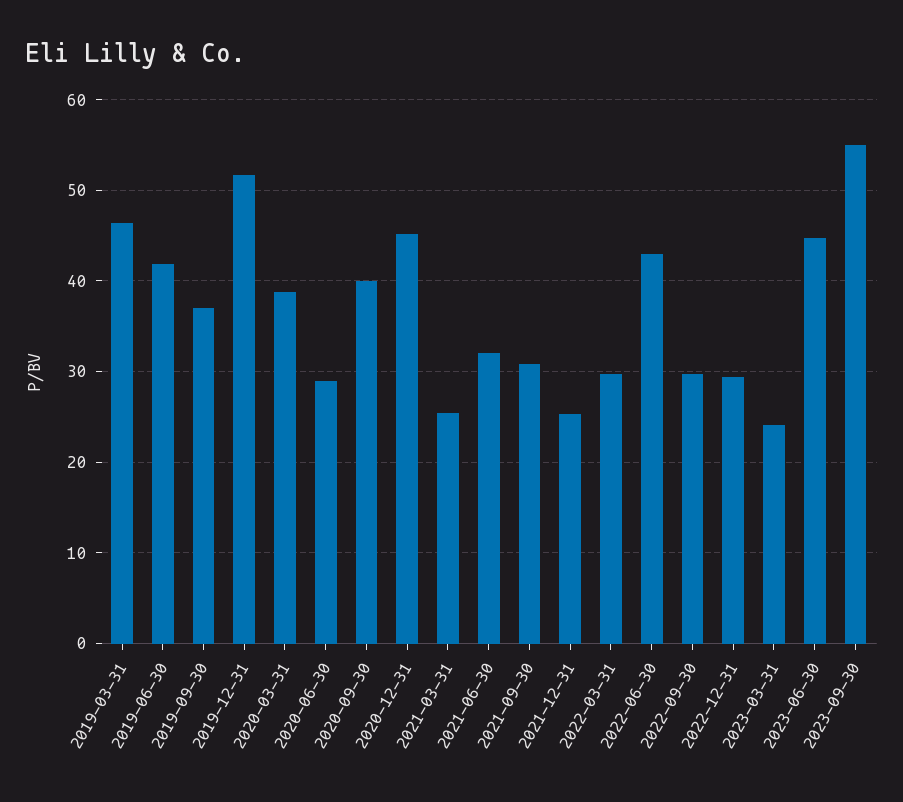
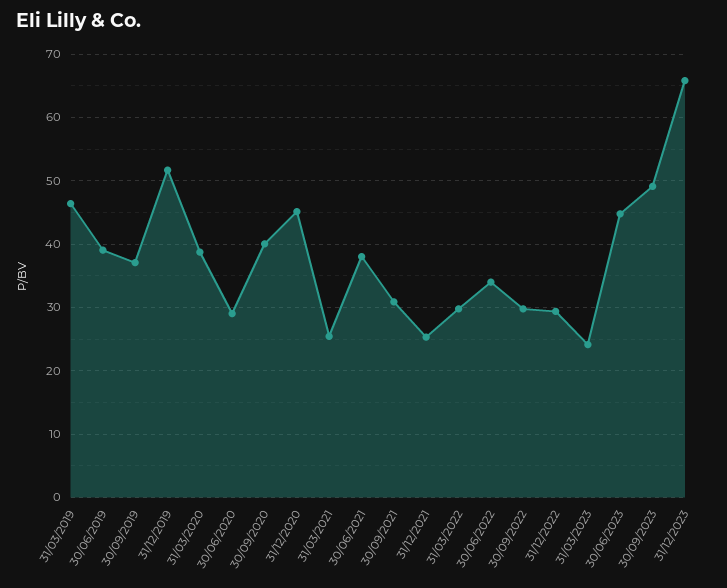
  {
    "2019-03-31": 46,
-   "2019-06-30": 42,
+   "2019-06-30": 39,
    "2019-09-30": 37,
    "2019-12-31": 52,
    "2020-03-31": 39,
    "2020-06-30": 29,
    "2020-09-30": 40,
    "2020-12-31": 45,
    "2021-03-31": 25,
-   "2021-06-30": 32,
+   "2021-06-30": 38,
    "2021-09-30": 31,
    "2021-12-31": 25,
    "2022-03-31": 30,
-   "2022-06-30": 43,
+   "2022-06-30": 34,
    "2022-09-30": 30,
    "2022-12-31": 29,
    "2023-03-31": 24,
    "2023-06-30": 45,
-   "2023-09-30": 55
+   "2023-09-30": 49,
+   "31/12/2023": 66
  }

